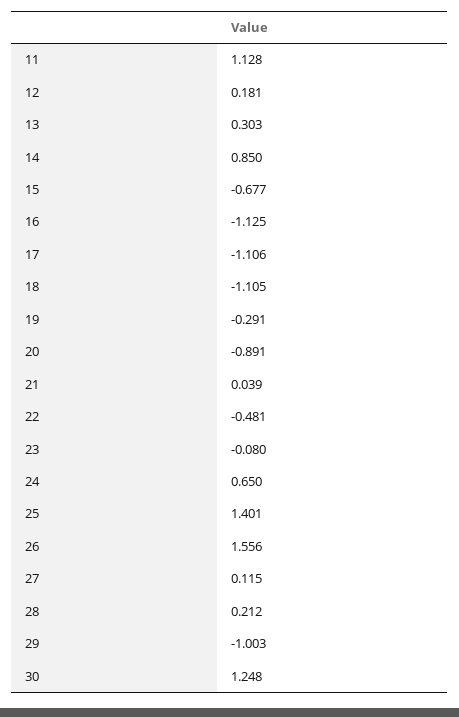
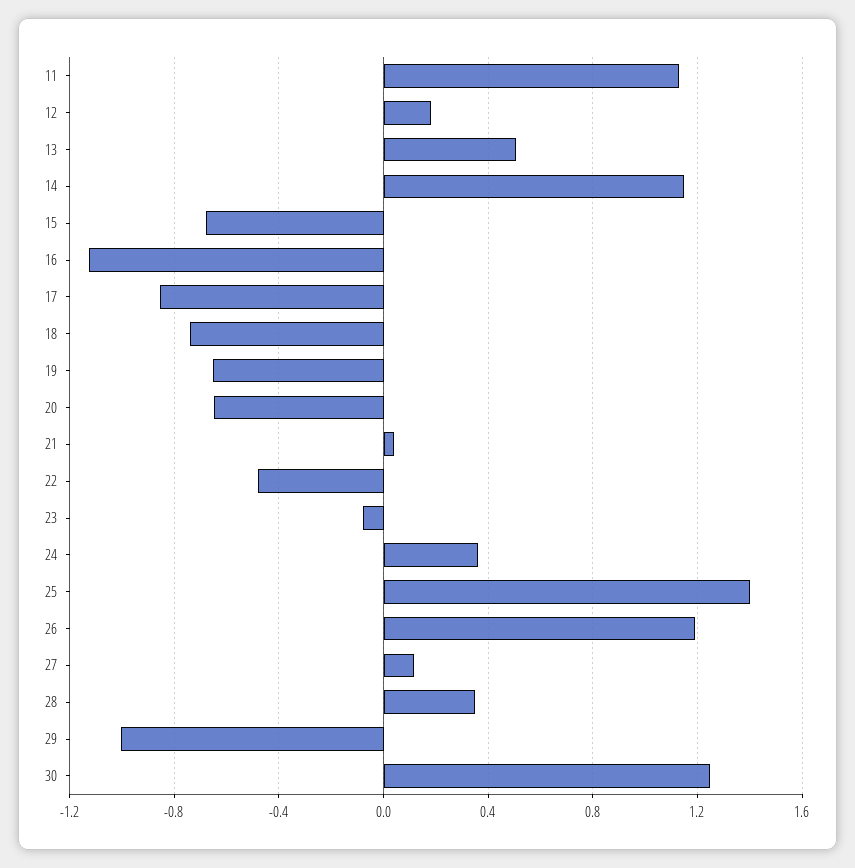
  {
    "11": 1.128,
    "12": 0.181,
-   "13": 0.303,
+   "13": 0.5,
-   "14": 0.85,
+   "14": 1.15,
    "15": -0.677,
    "16": -1.125,
-   "17": -1.106,
+   "17": -0.85,
-   "18": -1.105,
+   "18": -0.75,
-   "19": -0.291,
+   "19": -0.65,
-   "20": -0.891,
+   "20": -0.65,
    "21": 0.039,
    "22": -0.481,
    "23": -0.08,
-   "24": 0.65,
+   "24": 0.35,
    "25": 1.401,
-   "26": 1.556,
+   "26": 1.2,
    "27": 0.115,
-   "28": 0.212,
+   "28": 0.35,
    "29": -1.003,
    "30": 1.248
  }

